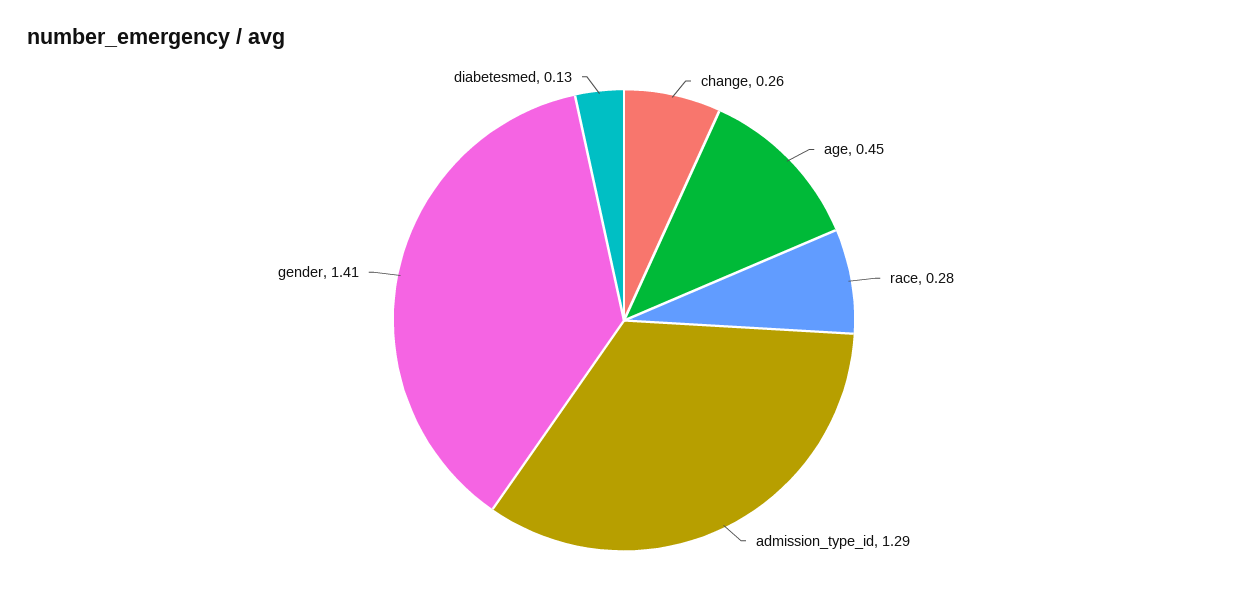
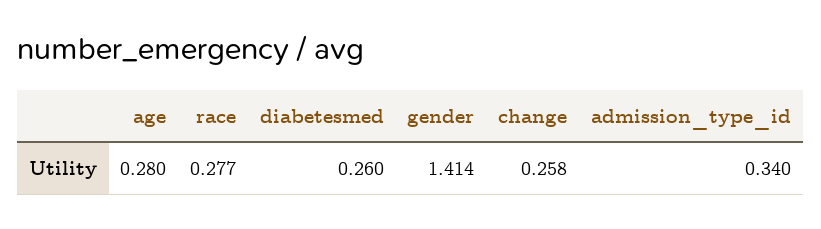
  {
    "change": 0.258,
-   "age": 0.45,
+   "age": 0.28,
    "race": 0.277,
-   "admission_type_id": 1.29,
+   "admission_type_id": 0.34,
    "gender": 1.414,
-   "diabetesmed": 0.13
+   "diabetesmed": 0.26
  }

